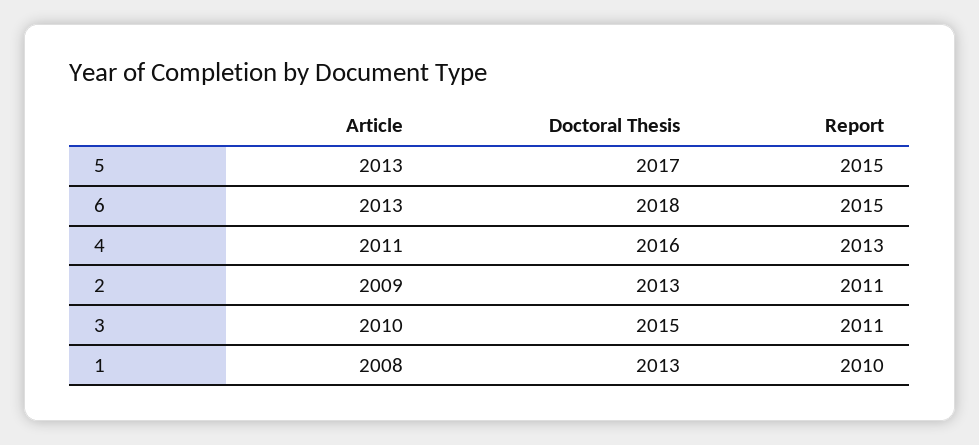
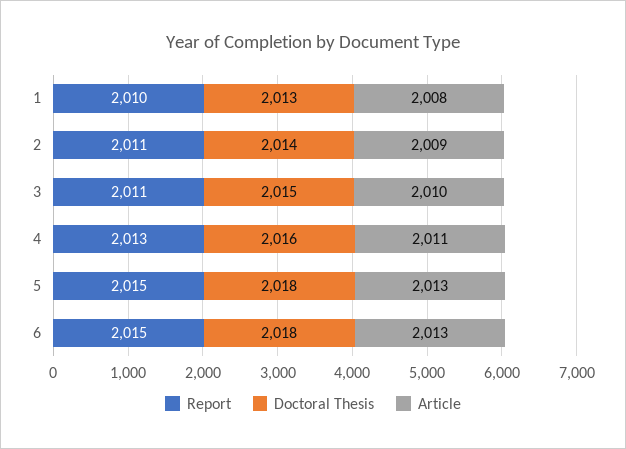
  {
    "Article": {
      "5": 2013,
      "6": 2013,
      "4": 2011,
      "2": 2009,
      "3": 2010,
      "1": 2008
    },
    "Doctoral Thesis": {
-     "5": 2017,
+     "5": 2018,
      "6": 2018,
      "4": 2016,
-     "2": 2013,
+     "2": 2014,
      "3": 2015,
      "1": 2013
    },
    "Report": {
      "5": 2015,
      "6": 2015,
      "4": 2013,
      "2": 2011,
      "3": 2011,
      "1": 2010
    }
  }

